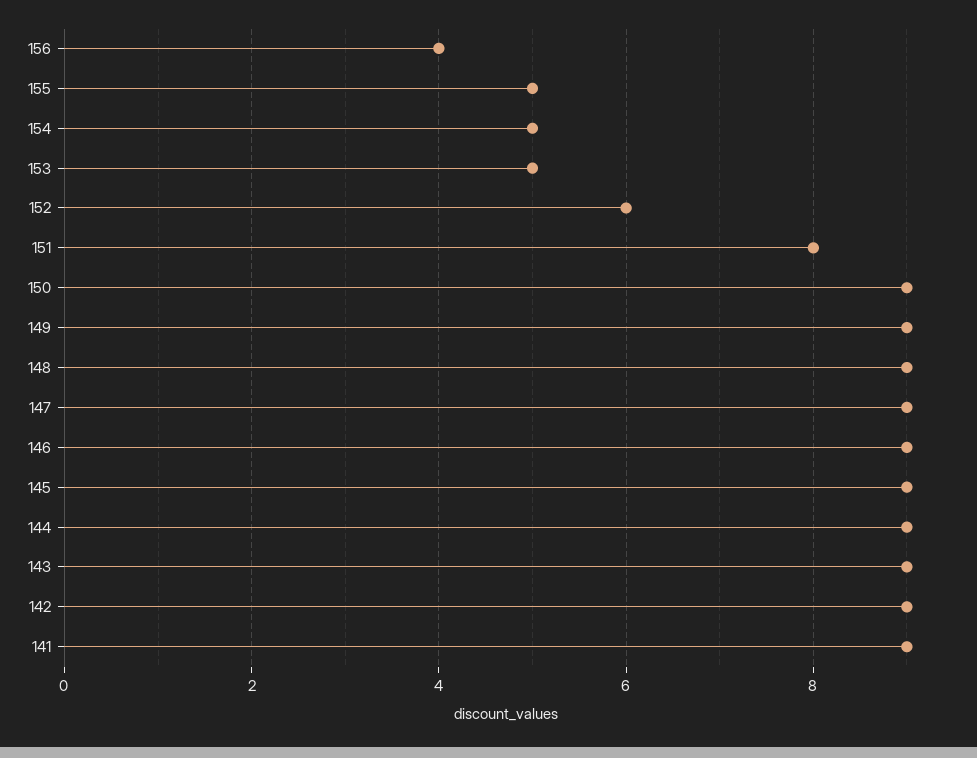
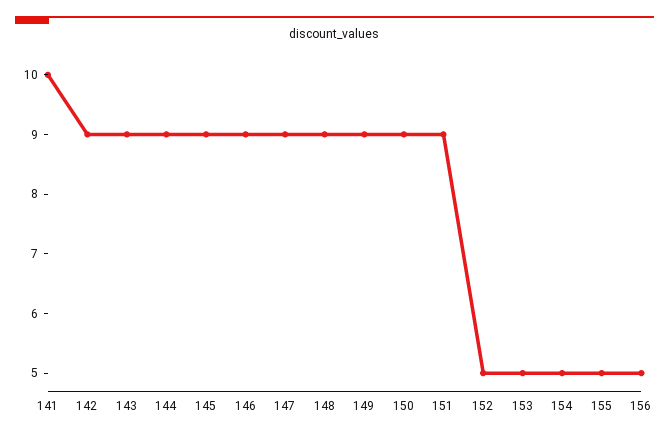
  {
-   "156": 4,
+   "156": 5,
    "155": 5,
    "154": 5,
    "153": 5,
-   "152": 6,
+   "152": 5,
-   "151": 8,
+   "151": 9,
    "150": 9,
    "149": 9,
    "148": 9,
    "147": 9,
    "146": 9,
    "145": 9,
    "144": 9,
    "143": 9,
    "142": 9,
-   "141": 9
+   "141": 10
  }

